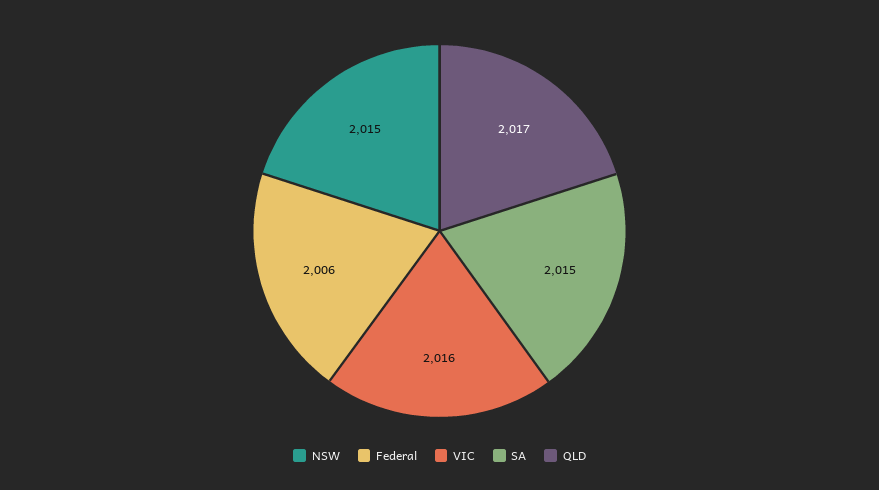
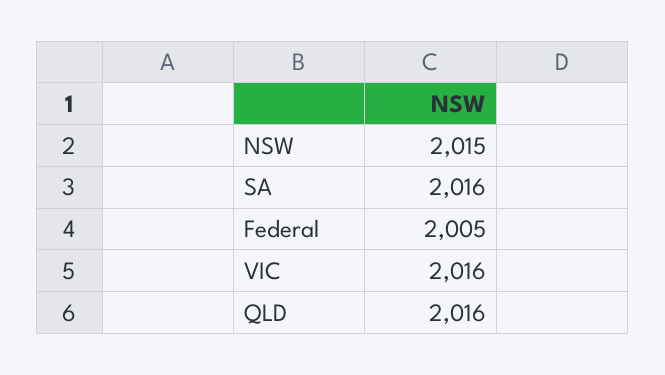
  {
    "NSW": 2015,
-   "Federal": 2006,
+   "Federal": 2005,
    "VIC": 2016,
-   "SA": 2015,
+   "SA": 2016,
-   "QLD": 2017
+   "QLD": 2016
  }

